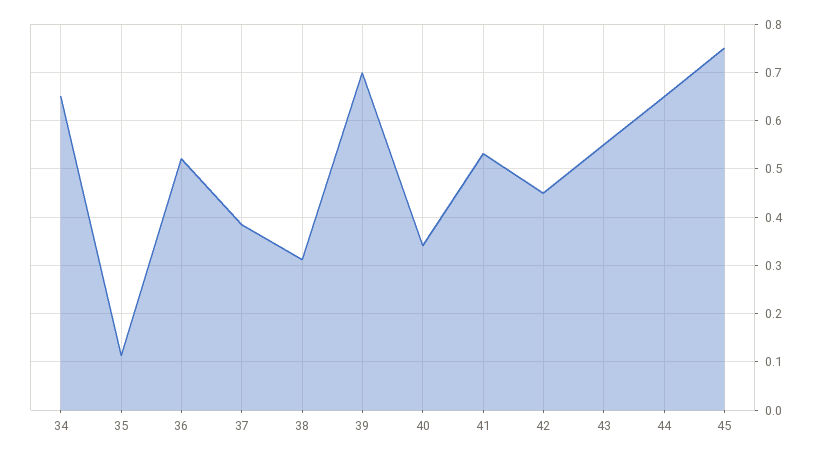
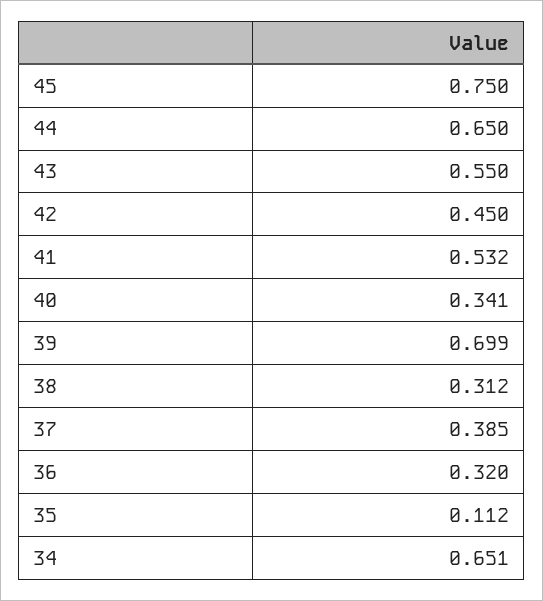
  {
    "34": 0.651,
    "35": 0.112,
-   "36": 0.52,
+   "36": 0.32,
    "37": 0.385,
    "38": 0.312,
    "39": 0.699,
    "40": 0.341,
    "41": 0.532,
    "42": 0.45,
    "43": 0.55,
    "44": 0.65,
    "45": 0.75
  }

